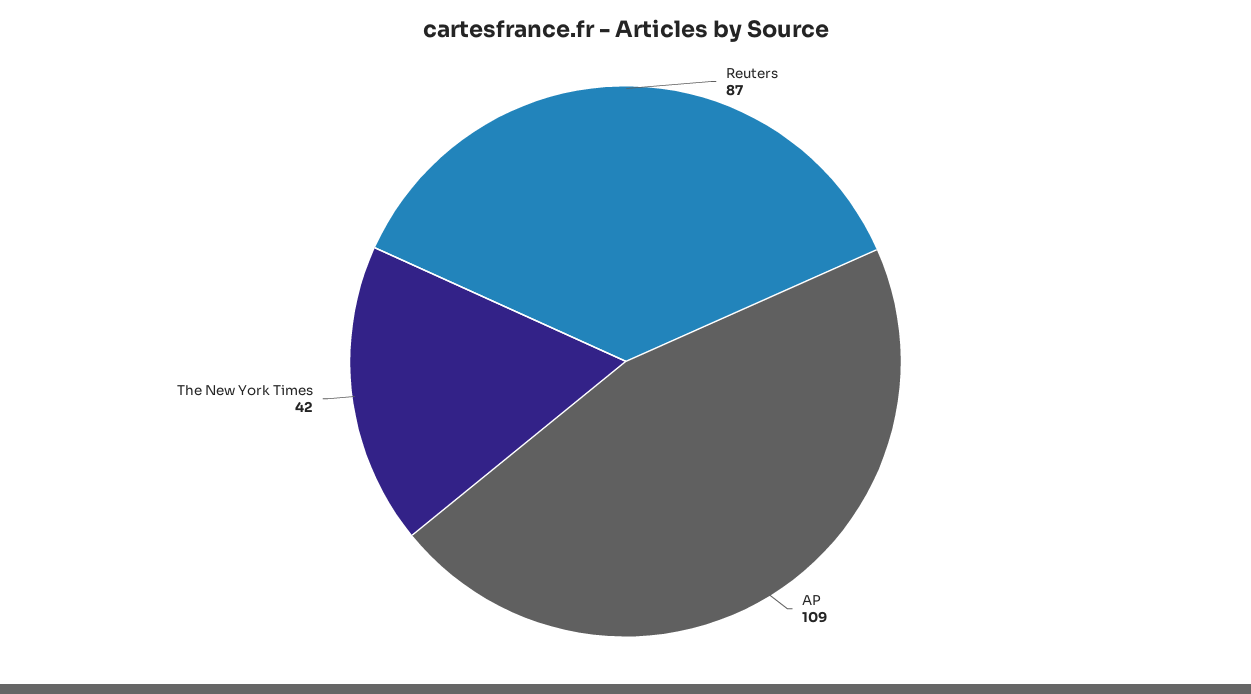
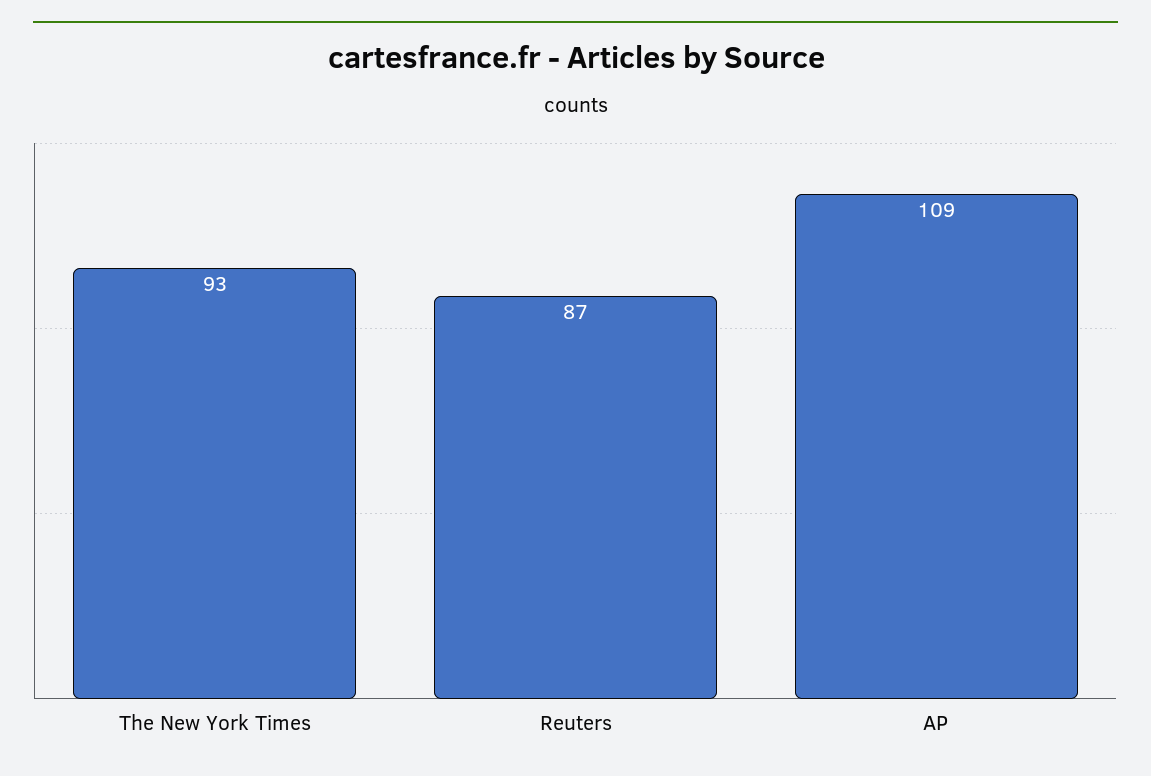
  {
    "Reuters": 87,
    "AP": 109,
-   "The New York Times": 42
+   "The New York Times": 93
  }

